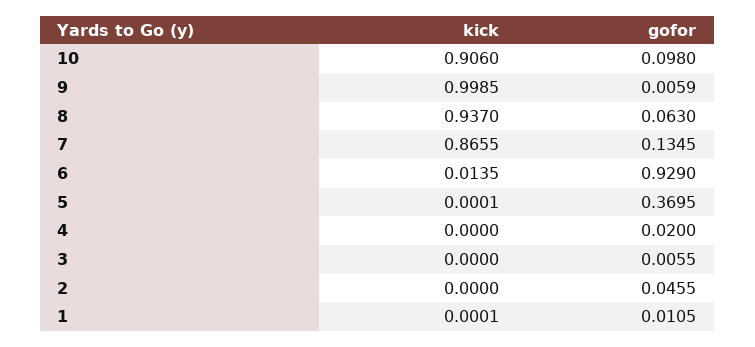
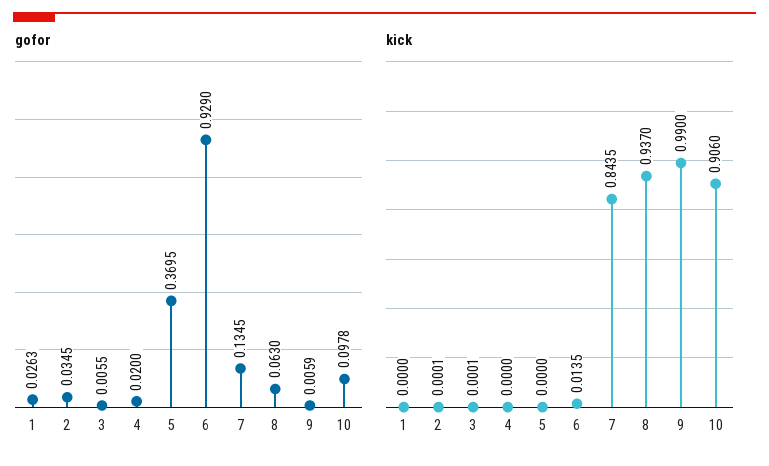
  {
    "kick": {
      "10": 0.906,
-     "9": 0.9985,
+     "9": 0.99,
      "8": 0.937,
-     "7": 0.8655,
+     "7": 0.8435,
      "6": 0.0135,
-     "5": 0.0001,
+     "5": 0,
      "4": 0,
-     "3": 0,
+     "3": 0.0001,
-     "2": 0,
+     "2": 0.0001,
-     "1": 0.0001
+     "1": 0
    },
    "gofor": {
-     "10": 0.098,
+     "10": 0.0978,
      "9": 0.0059,
      "8": 0.063,
      "7": 0.1345,
      "6": 0.929,
      "5": 0.3695,
      "4": 0.02,
      "3": 0.0055,
-     "2": 0.0455,
+     "2": 0.0345,
-     "1": 0.0105
+     "1": 0.0263
    }
  }

